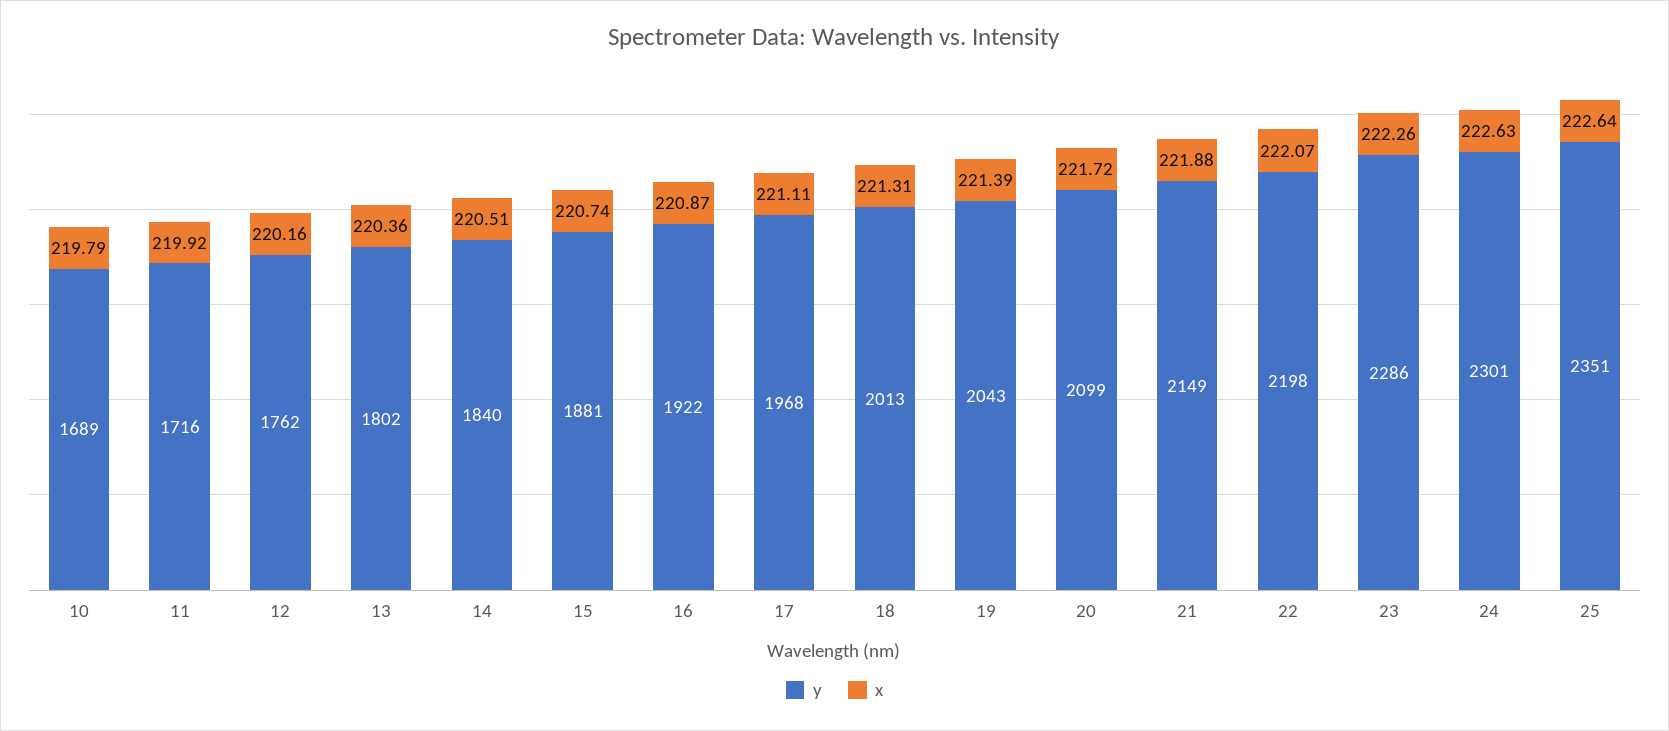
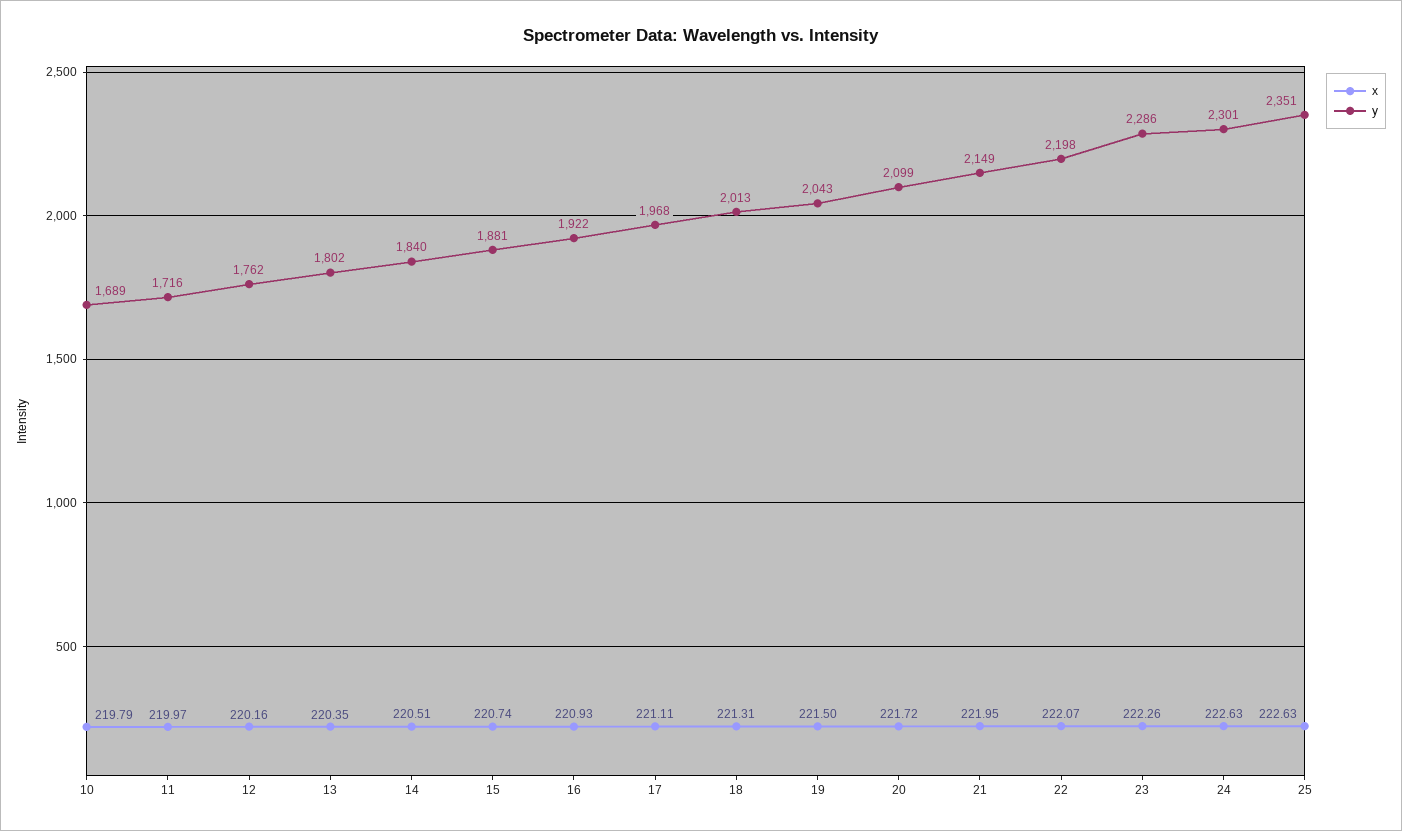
  {
    "y": {
      "10": 1689,
      "11": 1716,
      "12": 1762,
      "13": 1802,
      "14": 1840,
      "15": 1881,
      "16": 1922,
      "17": 1968,
      "18": 2013,
      "19": 2043,
      "20": 2099,
      "21": 2149,
      "22": 2198,
      "23": 2286,
      "24": 2301,
      "25": 2351
    },
    "x": {
      "10": 219.79,
-     "11": 219.92,
+     "11": 219.97,
      "12": 220.16,
-     "13": 220.36,
+     "13": 220.35,
      "14": 220.51,
      "15": 220.74,
-     "16": 220.87,
+     "16": 220.93,
      "17": 221.11,
      "18": 221.31,
-     "19": 221.39,
+     "19": 221.5,
      "20": 221.72,
-     "21": 221.88,
+     "21": 221.95,
      "22": 222.07,
      "23": 222.26,
      "24": 222.63,
-     "25": 222.64
+     "25": 222.63
    }
  }

